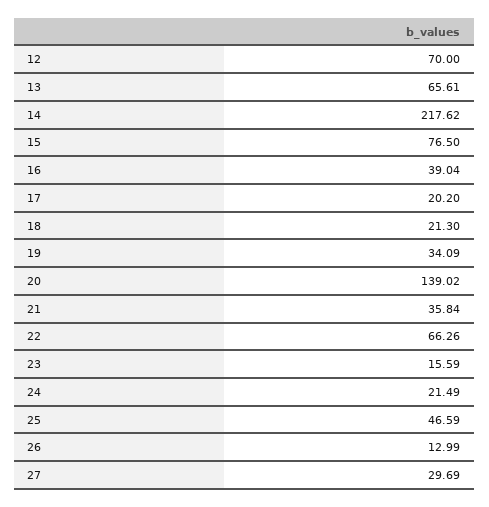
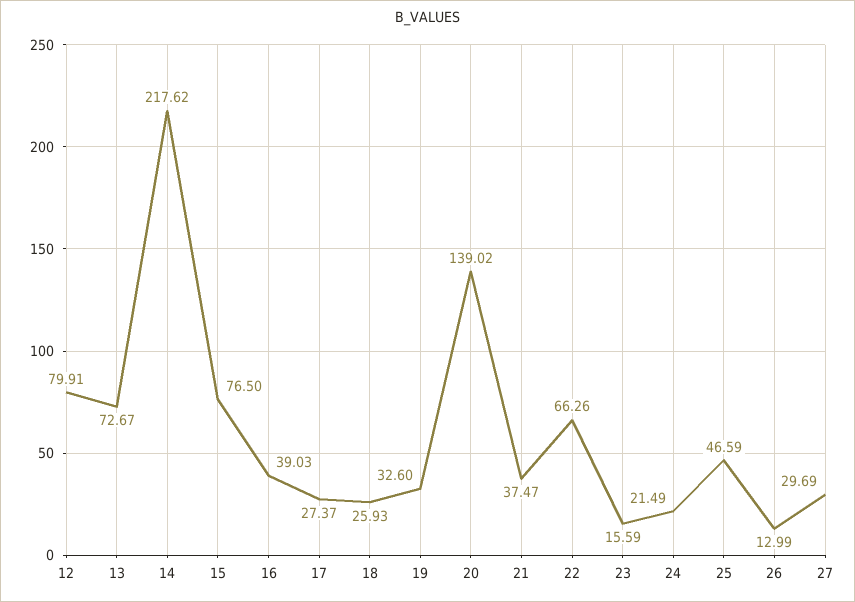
  {
-   "12": 70,
+   "12": 79.91,
-   "13": 65.61,
+   "13": 72.67,
    "14": 217.62,
    "15": 76.5,
-   "16": 39.04,
+   "16": 39.03,
-   "17": 20.2,
+   "17": 27.37,
-   "18": 21.3,
+   "18": 25.93,
-   "19": 34.09,
+   "19": 32.6,
    "20": 139.02,
-   "21": 35.84,
+   "21": 37.47,
    "22": 66.26,
    "23": 15.59,
    "24": 21.49,
    "25": 46.59,
    "26": 12.99,
    "27": 29.69
  }

